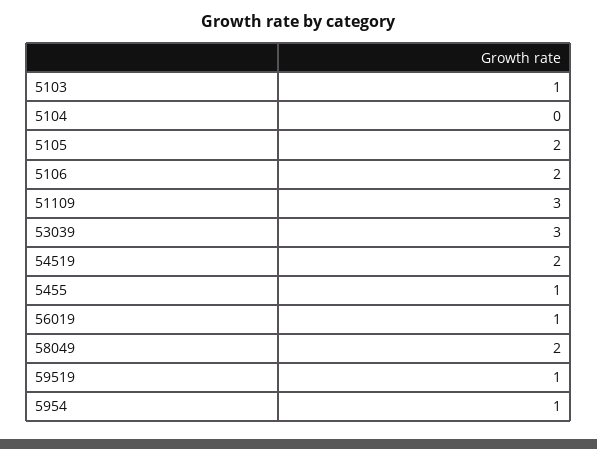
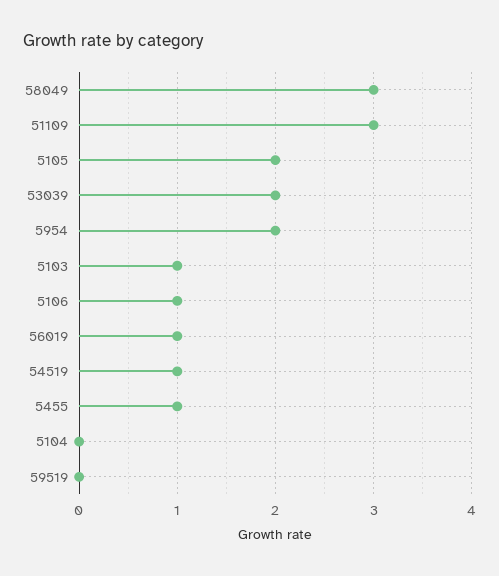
  {
    "5103": 1,
    "5104": 0,
    "5105": 2,
-   "5106": 2,
+   "5106": 1,
    "51109": 3,
-   "53039": 3,
+   "53039": 2,
-   "54519": 2,
+   "54519": 1,
    "5455": 1,
    "56019": 1,
-   "58049": 2,
+   "58049": 3,
-   "59519": 1,
+   "59519": 0,
-   "5954": 1
+   "5954": 2
  }

